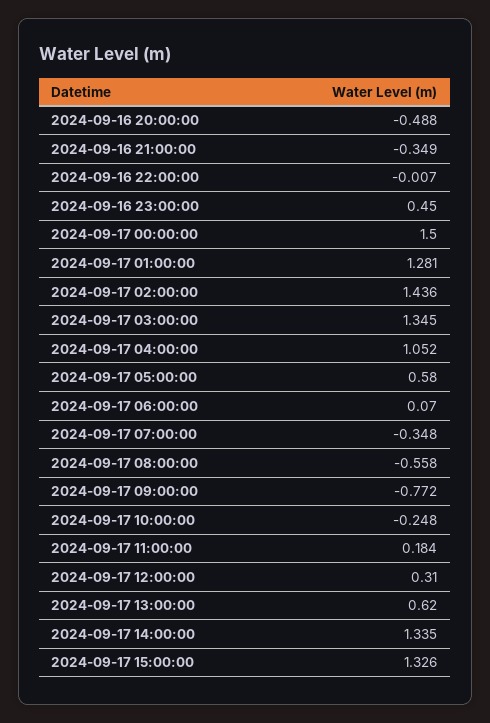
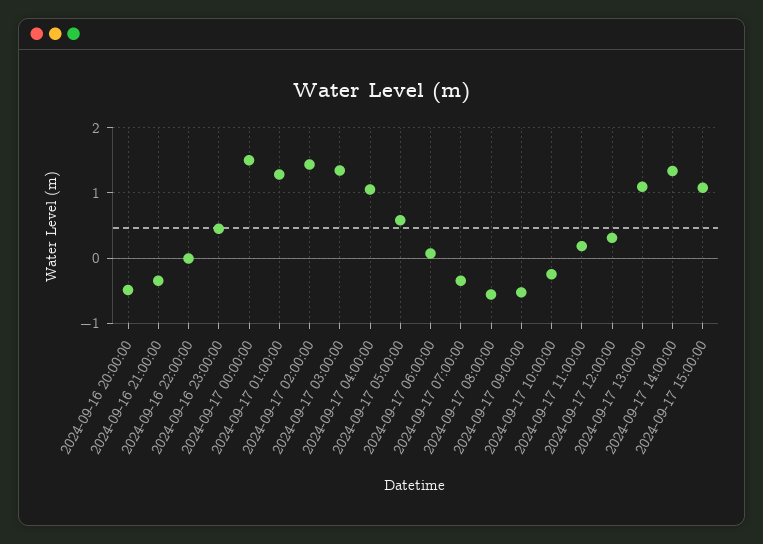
  {
    "2024-09-16 20:00:00": -0.488,
    "2024-09-16 21:00:00": -0.349,
    "2024-09-16 22:00:00": -0.007,
    "2024-09-16 23:00:00": 0.45,
    "2024-09-17 00:00:00": 1.5,
    "2024-09-17 01:00:00": 1.281,
    "2024-09-17 02:00:00": 1.436,
    "2024-09-17 03:00:00": 1.345,
    "2024-09-17 04:00:00": 1.052,
    "2024-09-17 05:00:00": 0.58,
    "2024-09-17 06:00:00": 0.07,
    "2024-09-17 07:00:00": -0.348,
    "2024-09-17 08:00:00": -0.558,
-   "2024-09-17 09:00:00": -0.772,
+   "2024-09-17 09:00:00": -0.5,
    "2024-09-17 10:00:00": -0.248,
    "2024-09-17 11:00:00": 0.184,
    "2024-09-17 12:00:00": 0.31,
-   "2024-09-17 13:00:00": 0.62,
+   "2024-09-17 13:00:00": 1.1,
    "2024-09-17 14:00:00": 1.335,
-   "2024-09-17 15:00:00": 1.326
+   "2024-09-17 15:00:00": 1.1
  }

